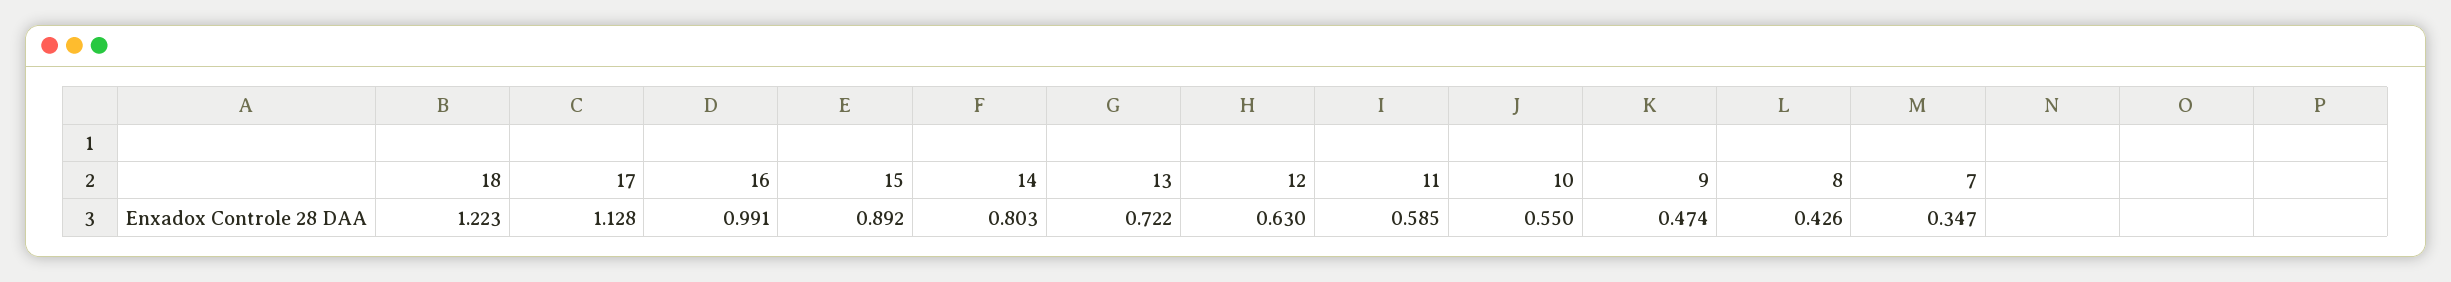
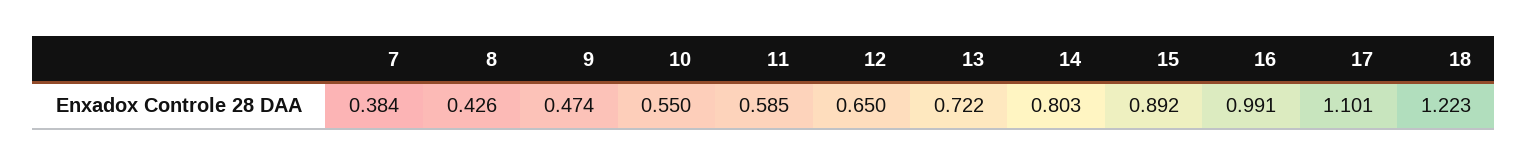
  {
    "18": 1.223,
-   "17": 1.128,
+   "17": 1.101,
    "16": 0.991,
    "15": 0.892,
    "14": 0.803,
    "13": 0.722,
-   "12": 0.63,
+   "12": 0.65,
    "11": 0.585,
    "10": 0.55,
    "9": 0.474,
    "8": 0.426,
-   "7": 0.347
+   "7": 0.384
  }

